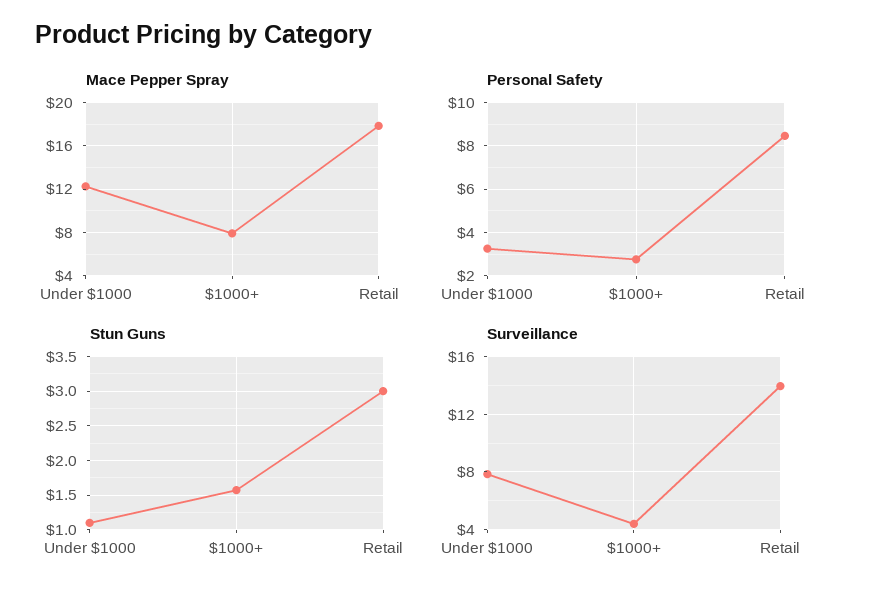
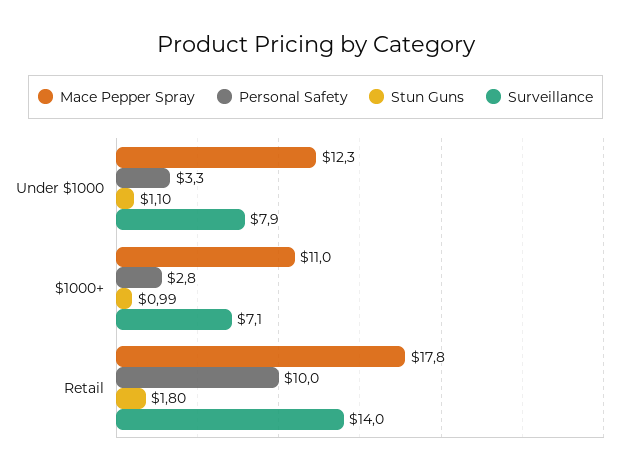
  {
    "Mace Pepper Spray": {
      "Under $1000": 12.3,
-     "$1000+": 8,
+     "$1000+": 11,
      "Retail": 17.8
    },
    "Personal Safety": {
      "Under $1000": 3.3,
      "$1000+": 2.8,
-     "Retail": 8.5
+     "Retail": 10
    },
    "Stun Guns": {
      "Under $1000": 1.1,
-     "$1000+": 1.6,
+     "$1000+": 0.99,
-     "Retail": 3
+     "Retail": 1.8
    },
    "Surveillance": {
      "Under $1000": 7.9,
-     "$1000+": 4.5,
+     "$1000+": 7.1,
      "Retail": 14
    }
  }

